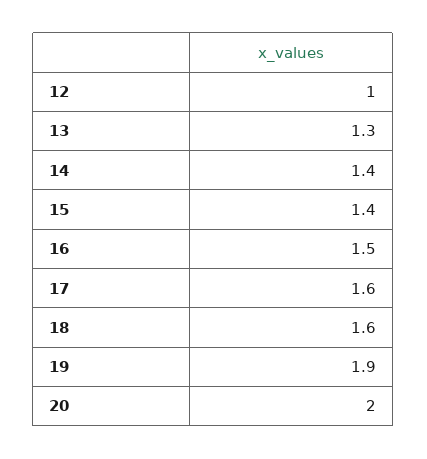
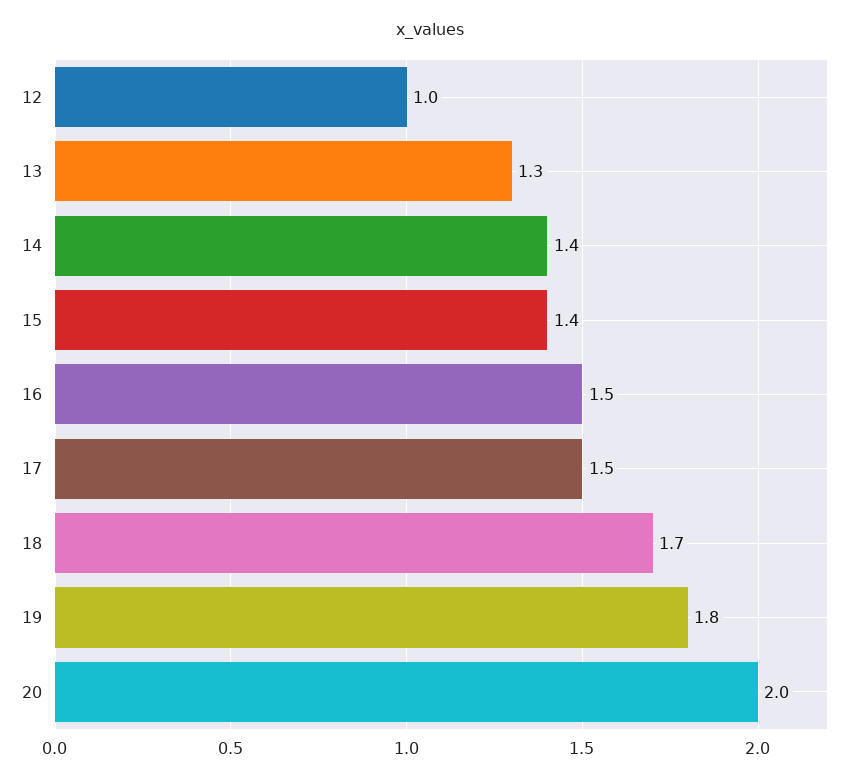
  {
    "12": 1,
    "13": 1.3,
    "14": 1.4,
    "15": 1.4,
    "16": 1.5,
-   "17": 1.6,
+   "17": 1.5,
-   "18": 1.6,
+   "18": 1.7,
-   "19": 1.9,
+   "19": 1.8,
    "20": 2
  }

